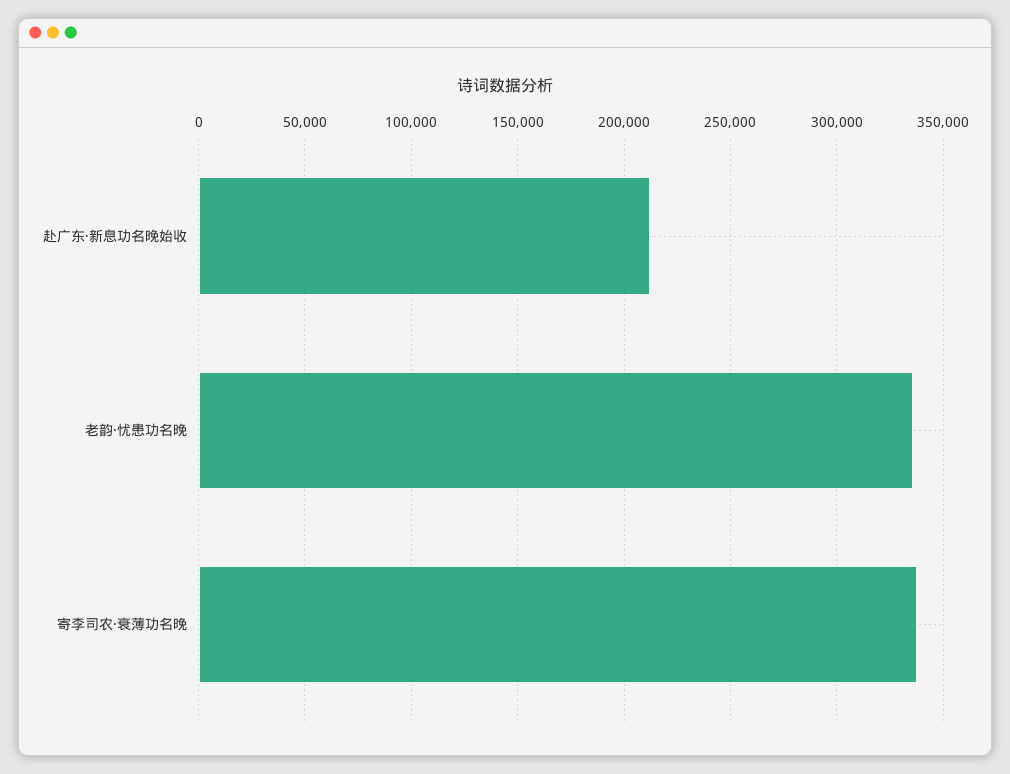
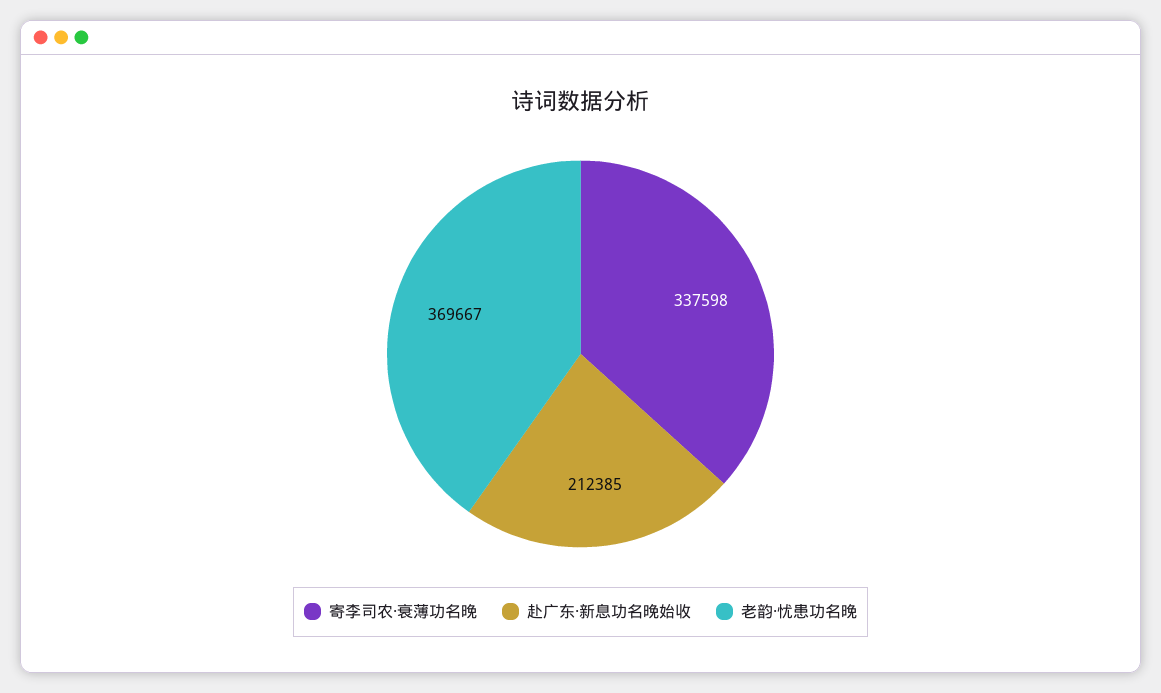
  {
    "赴广东·新息功名晚始收": 212385,
-   "老韵·忧患功名晚": 335000,
+   "老韵·忧患功名晚": 369667,
    "寄李司农·衰薄功名晚": 337598
  }

